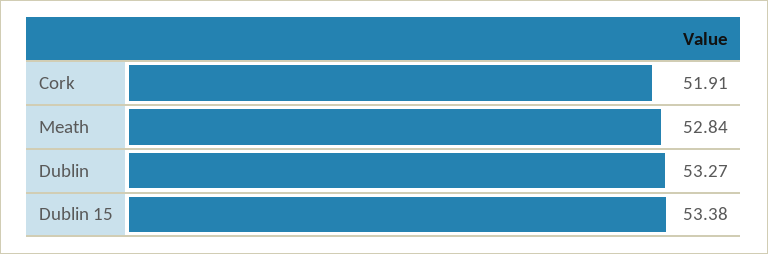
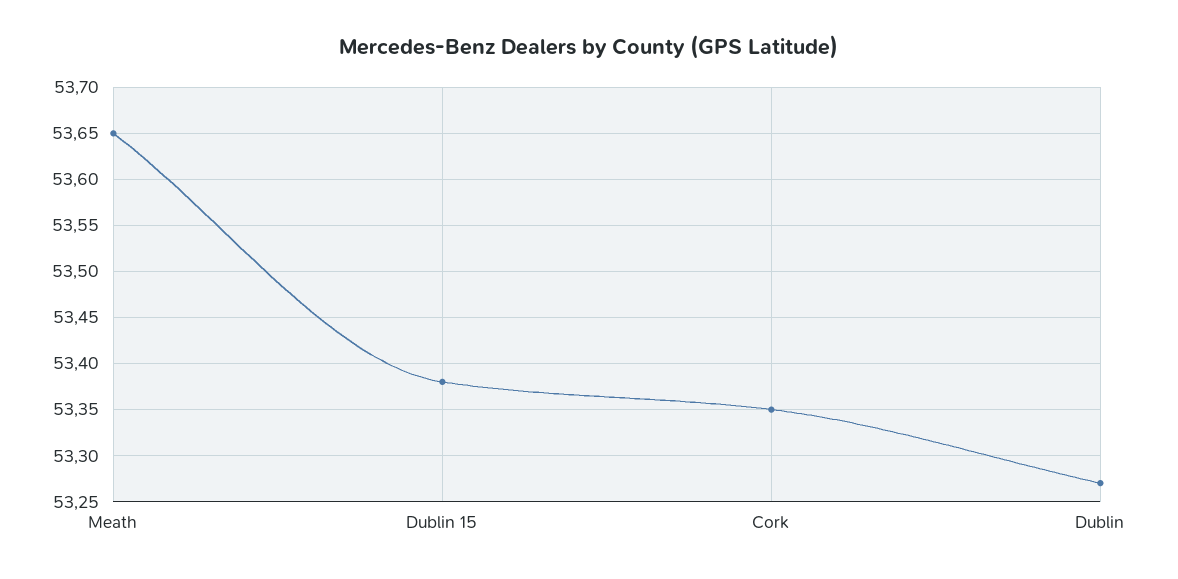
  {
-   "Cork": 51.91,
+   "Cork": 53.35,
-   "Meath": 52.84,
+   "Meath": 53.65,
    "Dublin": 53.27,
    "Dublin 15": 53.38
  }

